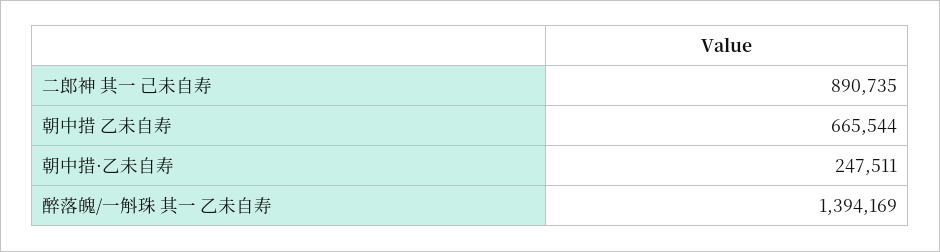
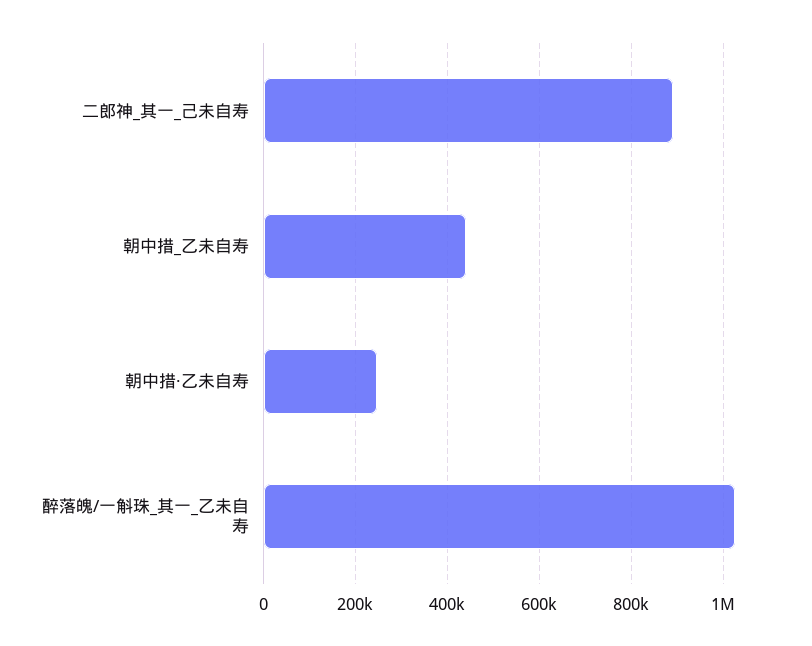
  {
    "二郎神 其一 己未自寿": 890735,
-   "朝中措 乙未自寿": 665544,
+   "朝中措 乙未自寿": 440000,
    "朝中措·乙未自寿": 247511,
-   "醉落魄/一斛珠 其一 乙未自寿": 1394169
+   "醉落魄/一斛珠 其一 乙未自寿": 1020000
  }

